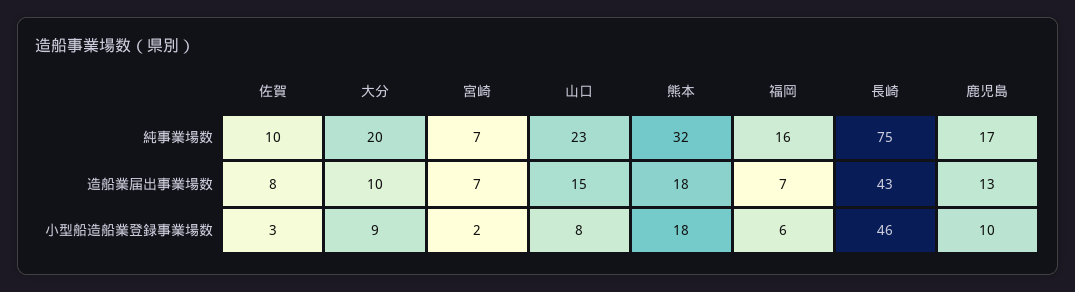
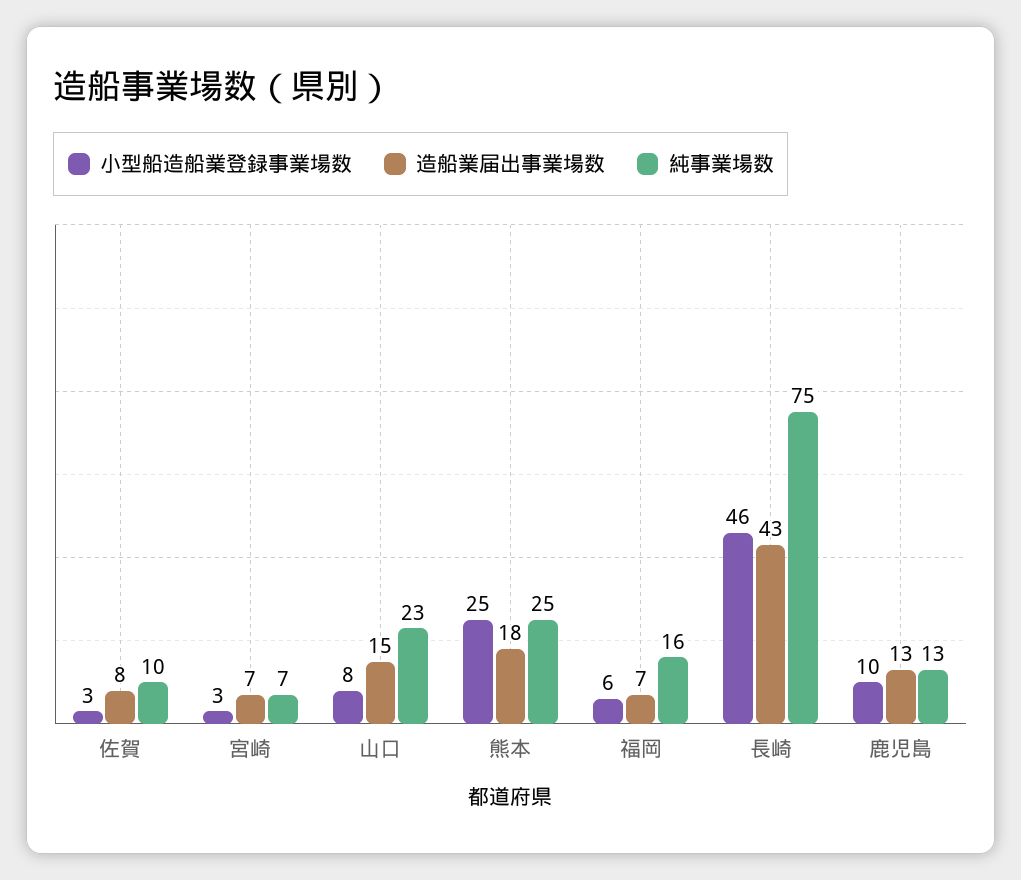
  {
    "純事業場数": {
      "佐賀": 10,
-     "大分": 20,
      "宮崎": 7,
      "山口": 23,
-     "熊本": 32,
+     "熊本": 25,
      "福岡": 16,
      "長崎": 75,
-     "鹿児島": 17
+     "鹿児島": 13
    },
    "造船業届出事業場数": {
      "佐賀": 8,
-     "大分": 10,
      "宮崎": 7,
      "山口": 15,
      "熊本": 18,
      "福岡": 7,
      "長崎": 43,
      "鹿児島": 13
    },
    "小型船造船業登録事業場数": {
      "佐賀": 3,
-     "大分": 9,
-     "宮崎": 2,
+     "宮崎": 3,
      "山口": 8,
-     "熊本": 18,
+     "熊本": 25,
      "福岡": 6,
      "長崎": 46,
      "鹿児島": 10
    }
  }

